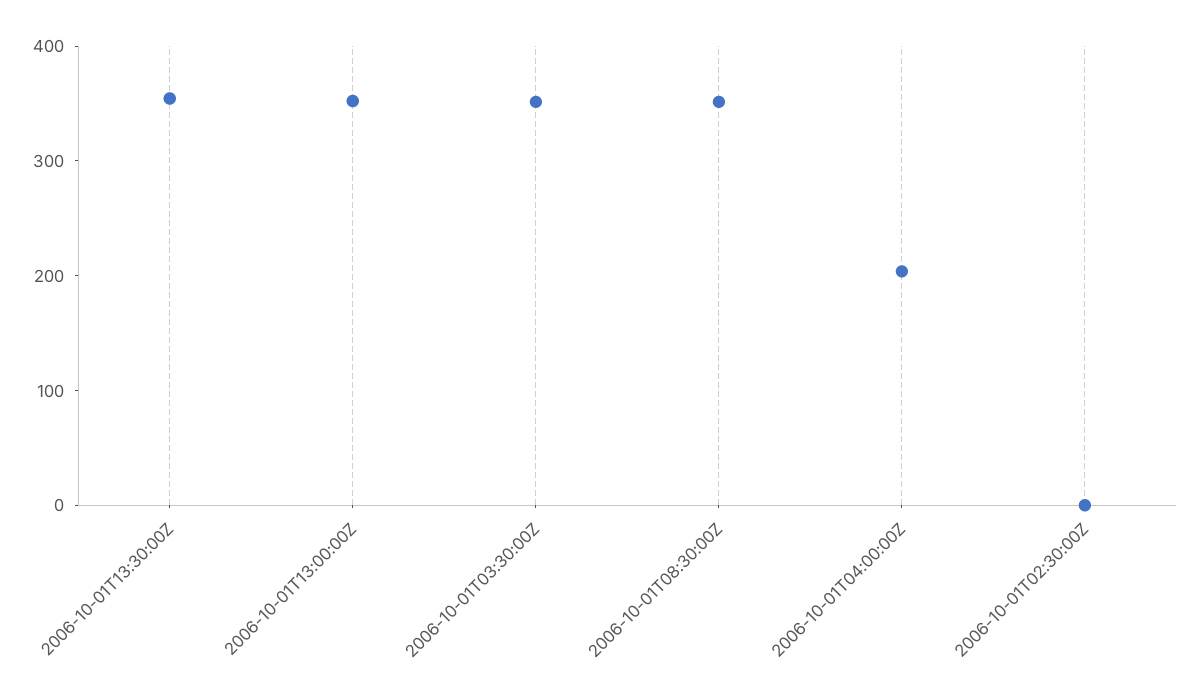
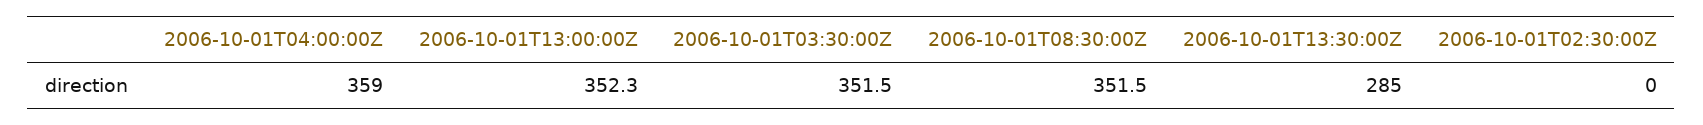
  {
-   "2006-10-01T13:30:00Z": 360,
+   "2006-10-01T13:30:00Z": 285,
    "2006-10-01T13:00:00Z": 352.3,
    "2006-10-01T03:30:00Z": 351.5,
    "2006-10-01T08:30:00Z": 351.5,
-   "2006-10-01T04:00:00Z": 200,
+   "2006-10-01T04:00:00Z": 359,
    "2006-10-01T02:30:00Z": 0
  }

